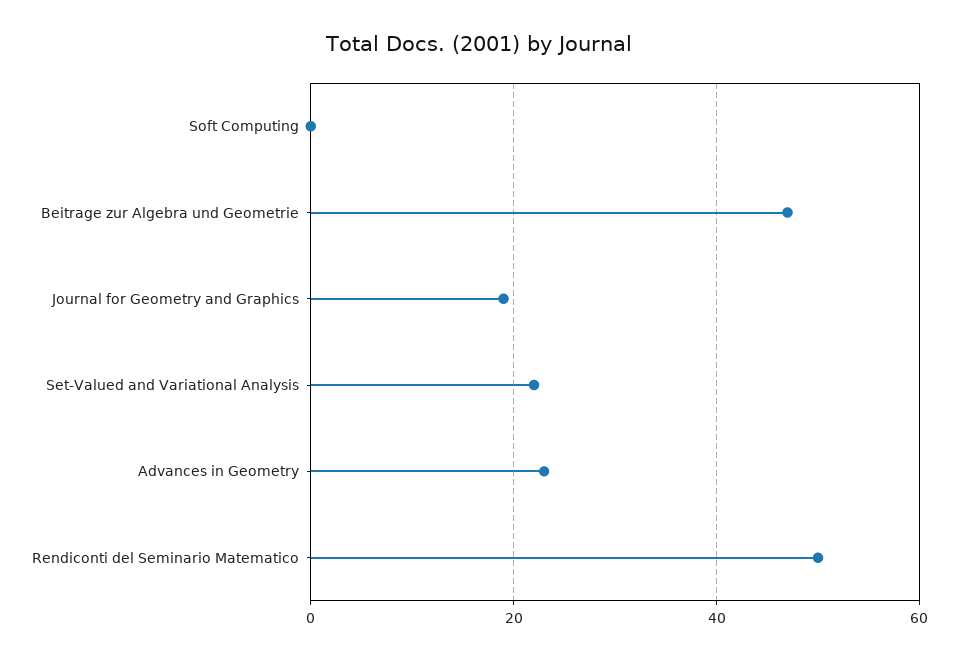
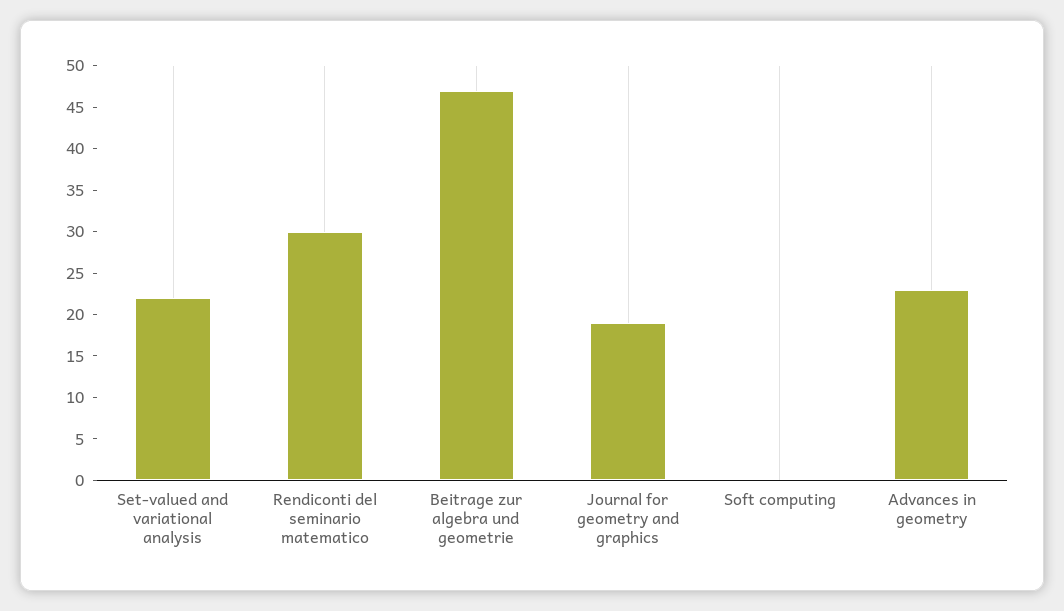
  {
    "Soft Computing": 0,
    "Beitrage zur Algebra und Geometrie": 47,
    "Journal for Geometry and Graphics": 19,
    "Set-Valued and Variational Analysis": 22,
    "Advances in Geometry": 23,
-   "Rendiconti del Seminario Matematico": 50
+   "Rendiconti del Seminario Matematico": 30
  }

